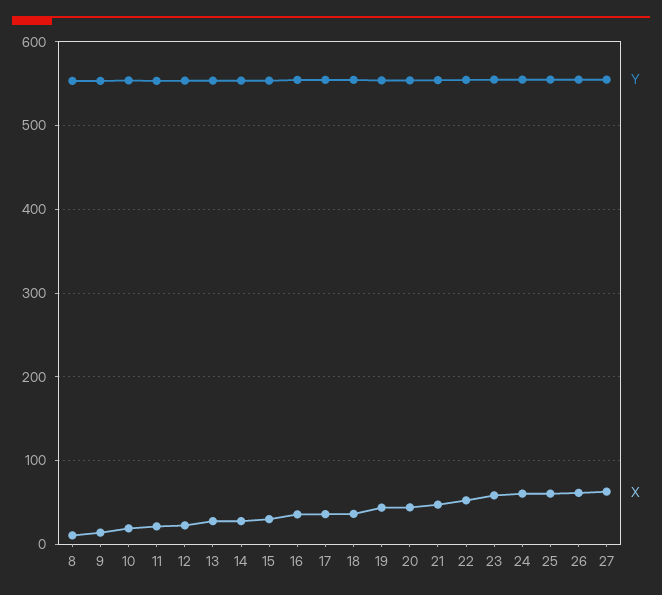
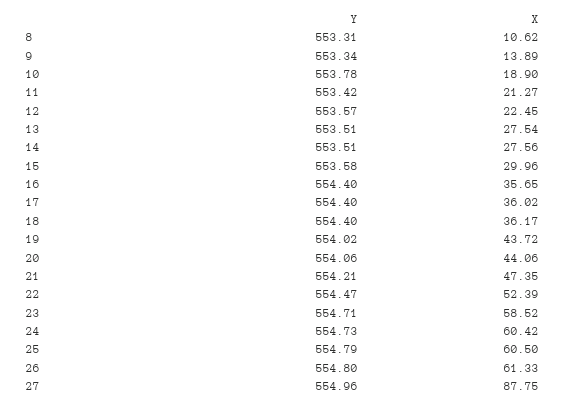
  {
    "Y": {
      "8": 553.31,
      "9": 553.34,
      "10": 553.78,
      "11": 553.42,
      "12": 553.57,
      "13": 553.51,
      "14": 553.51,
      "15": 553.58,
      "16": 554.4,
      "17": 554.4,
      "18": 554.4,
      "19": 554.02,
      "20": 554.06,
      "21": 554.21,
      "22": 554.47,
      "23": 554.71,
      "24": 554.73,
      "25": 554.79,
      "26": 554.8,
      "27": 554.96
    },
    "X": {
      "8": 10.62,
      "9": 13.89,
      "10": 18.9,
      "11": 21.27,
      "12": 22.45,
      "13": 27.54,
      "14": 27.56,
      "15": 29.96,
      "16": 35.65,
      "17": 36.02,
      "18": 36.17,
      "19": 43.72,
      "20": 44.06,
      "21": 47.35,
      "22": 52.39,
      "23": 58.52,
      "24": 60.42,
      "25": 60.5,
      "26": 61.33,
-     "27": 60
+     "27": 87.75
    }
  }

